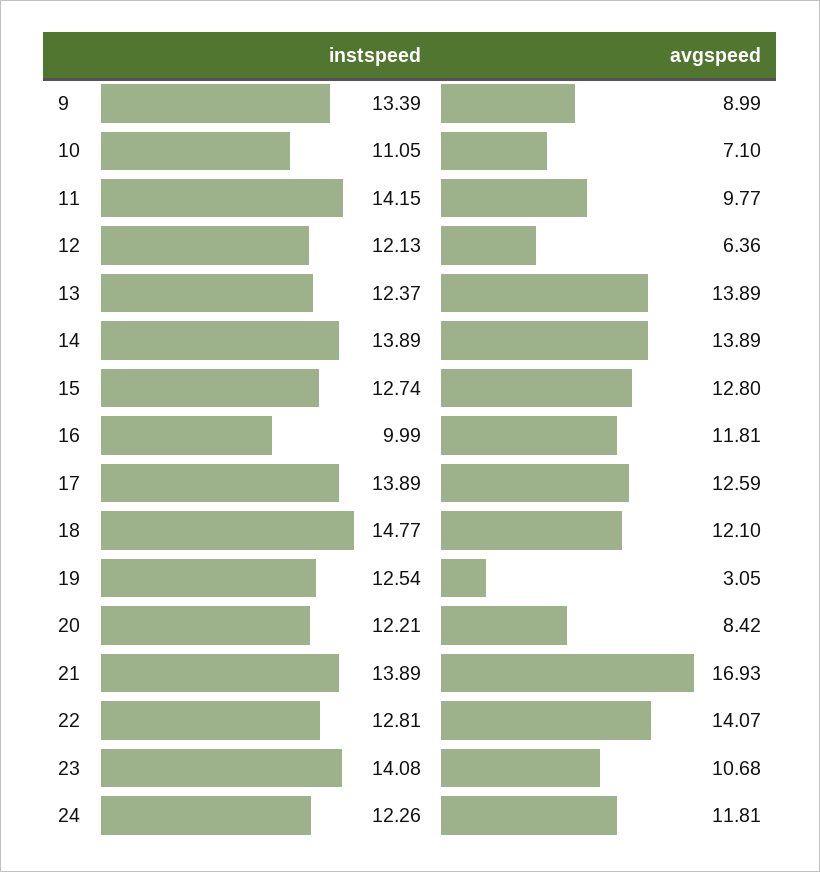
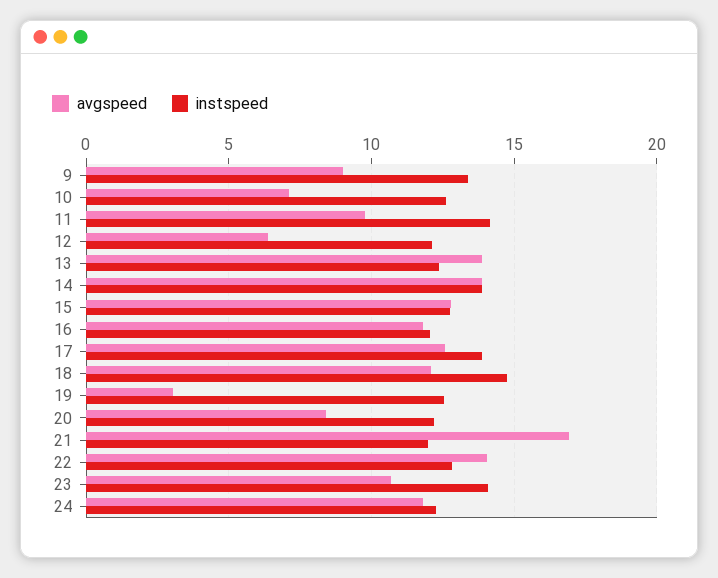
  {
    "instspeed": {
      "9": 13.39,
-     "10": 11.05,
+     "10": 12.5,
      "11": 14.15,
      "12": 12.13,
      "13": 12.37,
      "14": 13.89,
      "15": 12.74,
-     "16": 9.99,
+     "16": 12,
      "17": 13.89,
      "18": 14.77,
      "19": 12.54,
      "20": 12.21,
-     "21": 13.89,
+     "21": 12,
      "22": 12.81,
      "23": 14.08,
      "24": 12.26
    },
    "avgspeed": {
      "9": 8.99,
      "10": 7.1,
      "11": 9.77,
      "12": 6.36,
      "13": 13.89,
      "14": 13.89,
      "15": 12.8,
      "16": 11.81,
      "17": 12.59,
      "18": 12.1,
      "19": 3.05,
      "20": 8.42,
      "21": 16.93,
      "22": 14.07,
      "23": 10.68,
      "24": 11.81
    }
  }

